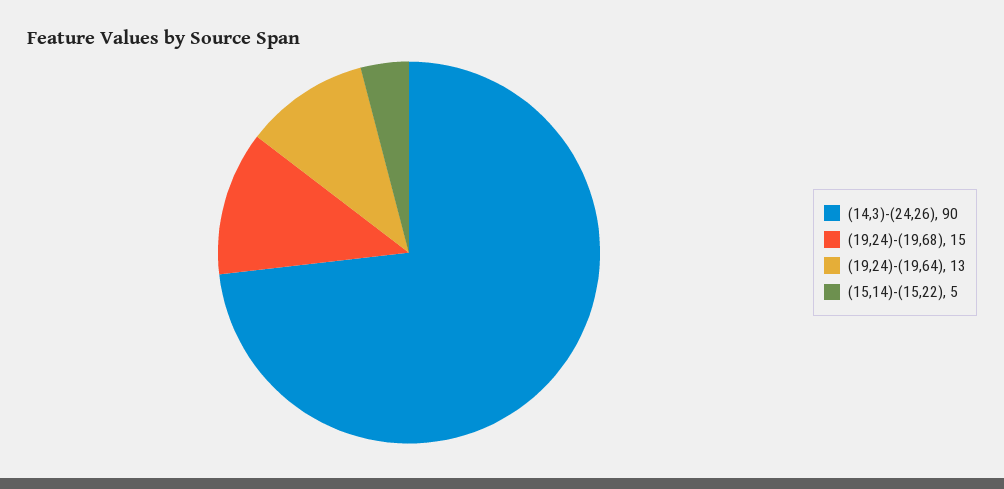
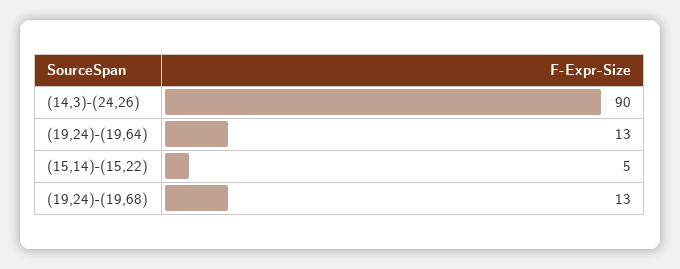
  {
    "(14,3)-(24,26)": 90,
-   "(19,24)-(19,68)": 15,
+   "(19,24)-(19,68)": 13,
    "(19,24)-(19,64)": 13,
    "(15,14)-(15,22)": 5
  }

